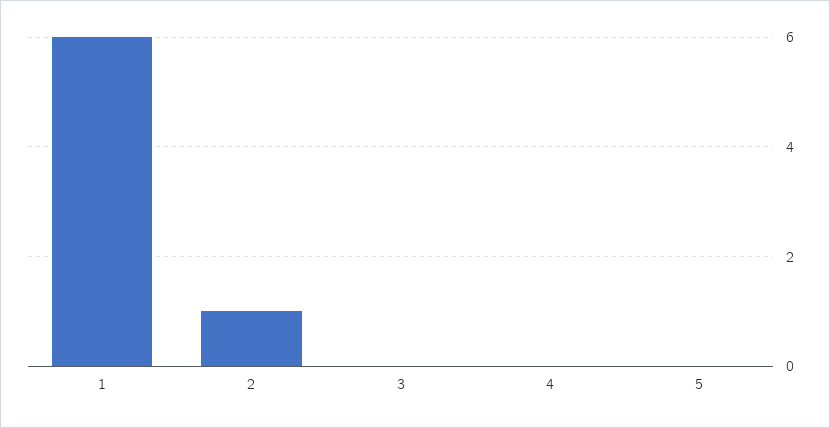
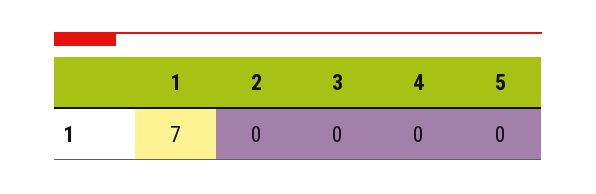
  {
-   "1": 6,
+   "1": 7,
-   "2": 1,
+   "2": 0,
    "3": 0,
    "4": 0,
    "5": 0
  }

